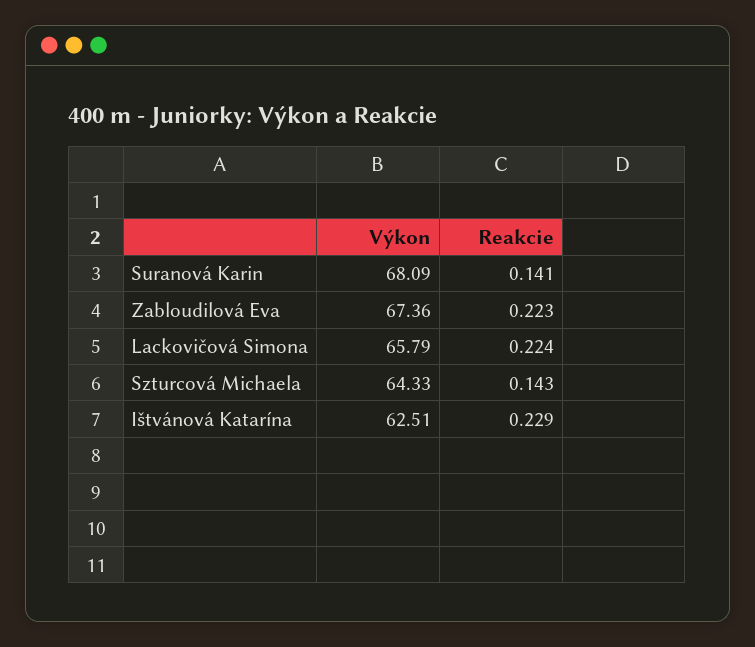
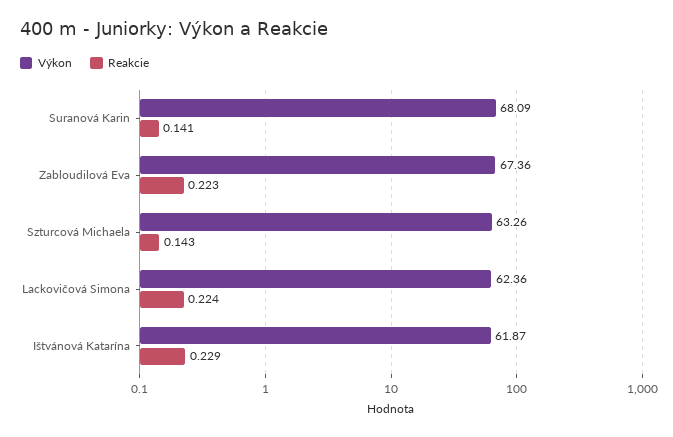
  {
    "Výkon": {
      "Suranová Karin": 68.09,
      "Zabloudilová Eva": 67.36,
-     "Lackovičová Simona": 65.79,
+     "Lackovičová Simona": 62.36,
-     "Szturcová Michaela": 64.33,
+     "Szturcová Michaela": 63.26,
-     "Ištvánová Katarína": 62.51
+     "Ištvánová Katarína": 61.87
    },
    "Reakcie": {
      "Suranová Karin": 0.141,
      "Zabloudilová Eva": 0.223,
      "Lackovičová Simona": 0.224,
      "Szturcová Michaela": 0.143,
      "Ištvánová Katarína": 0.229
    }
  }

